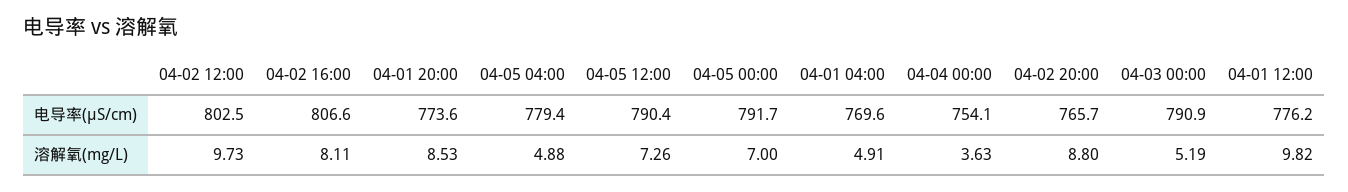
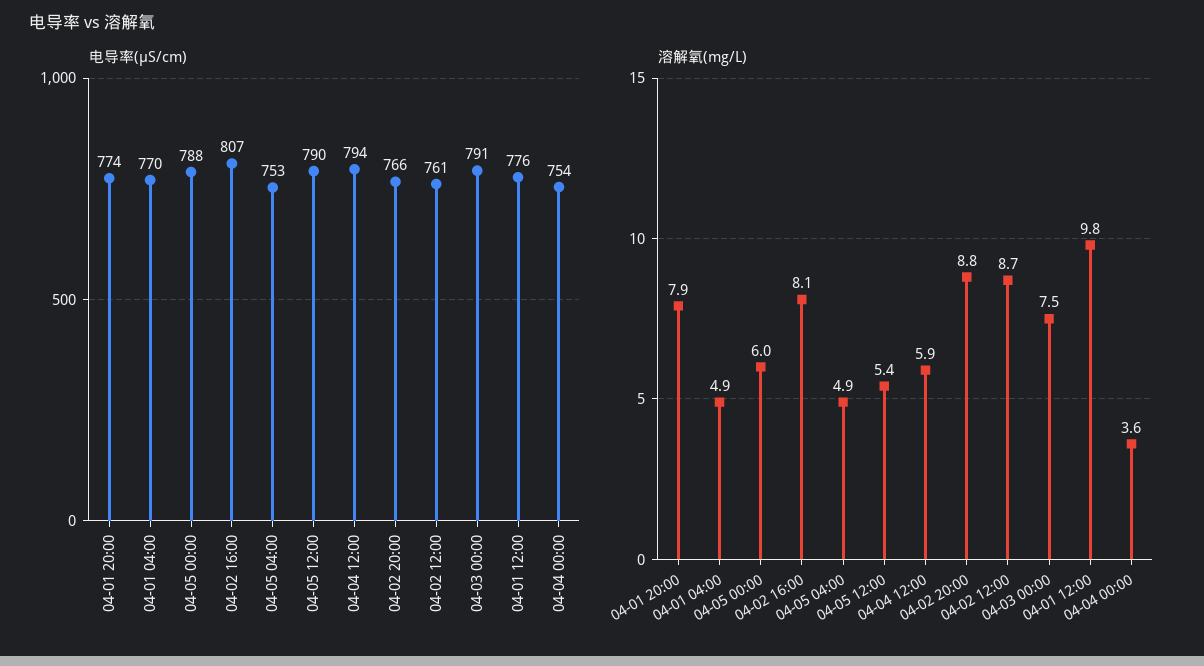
  {
    "电导率(μS/cm)": {
-     "04-02 12:00": 802.5,
+     "04-02 12:00": 761,
      "04-02 16:00": 806.6,
      "04-01 20:00": 773.6,
-     "04-05 04:00": 779.4,
+     "04-05 04:00": 753,
      "04-05 12:00": 790.4,
-     "04-05 00:00": 791.7,
+     "04-05 00:00": 788,
      "04-01 04:00": 769.6,
      "04-04 00:00": 754.1,
      "04-02 20:00": 765.7,
      "04-03 00:00": 790.9,
-     "04-01 12:00": 776.2
+     "04-01 12:00": 776.2,
+     "04-04 12:00": 794
    },
    "溶解氧(mg/L)": {
-     "04-02 12:00": 9.73,
+     "04-02 12:00": 8.7,
      "04-02 16:00": 8.11,
-     "04-01 20:00": 8.53,
+     "04-01 20:00": 7.9,
      "04-05 04:00": 4.88,
-     "04-05 12:00": 7.26,
+     "04-05 12:00": 5.4,
-     "04-05 00:00": 7,
+     "04-05 00:00": 6,
      "04-01 04:00": 4.91,
      "04-04 00:00": 3.63,
      "04-02 20:00": 8.8,
-     "04-03 00:00": 5.19,
+     "04-03 00:00": 7.5,
-     "04-01 12:00": 9.82
+     "04-01 12:00": 9.82,
+     "04-04 12:00": 5.9
    }
  }

